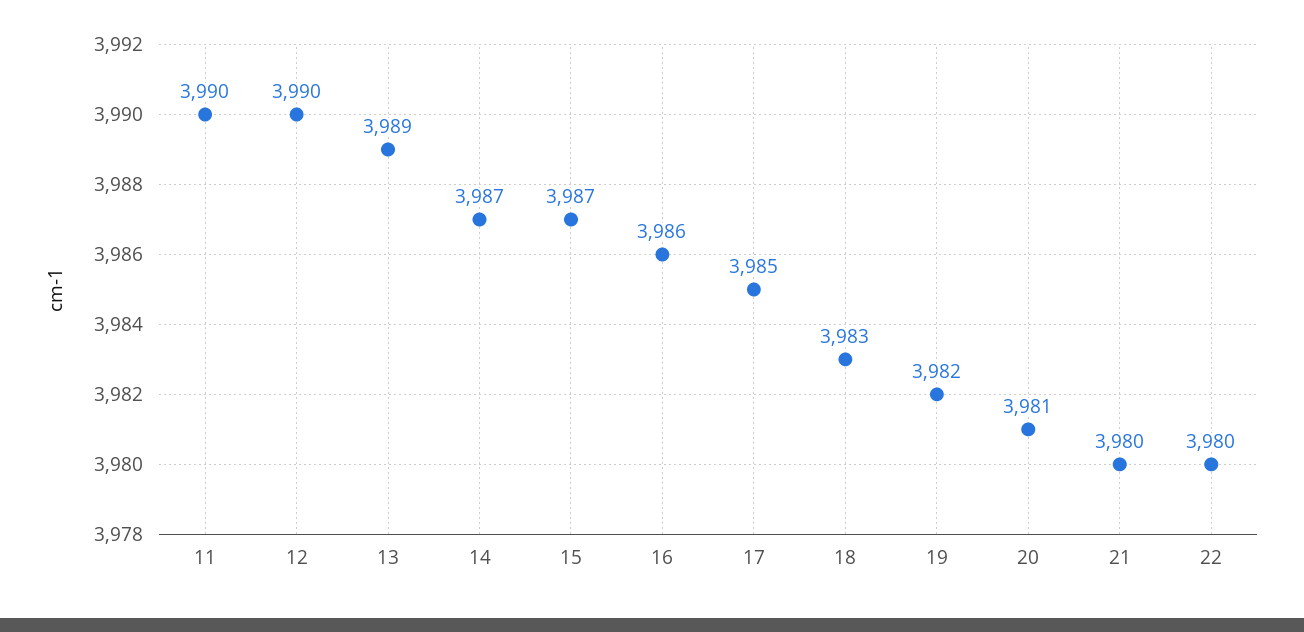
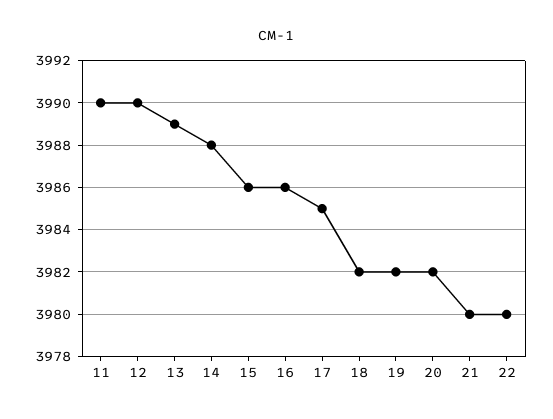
  {
    "11": 3990,
    "12": 3990,
    "13": 3989,
-   "14": 3987,
+   "14": 3988,
-   "15": 3987,
+   "15": 3986,
    "16": 3986,
    "17": 3985,
-   "18": 3983,
+   "18": 3982,
    "19": 3982,
-   "20": 3981,
+   "20": 3982,
    "21": 3980,
    "22": 3980
  }

